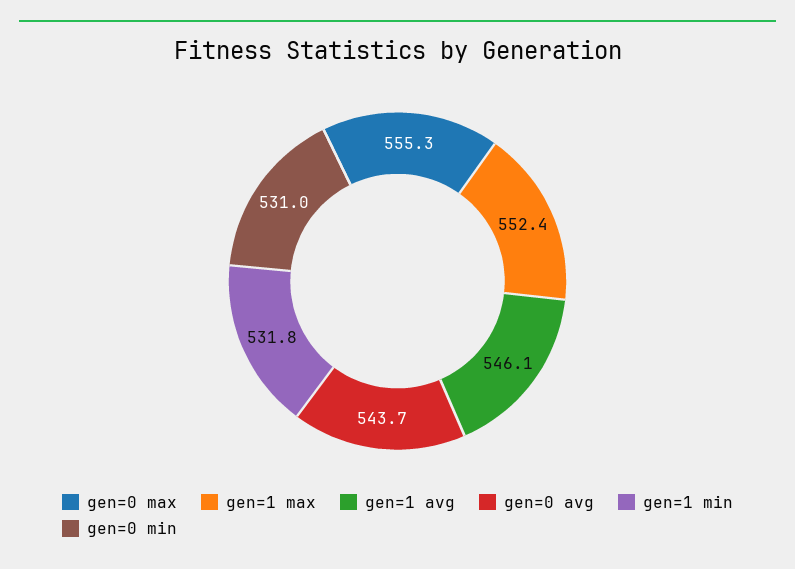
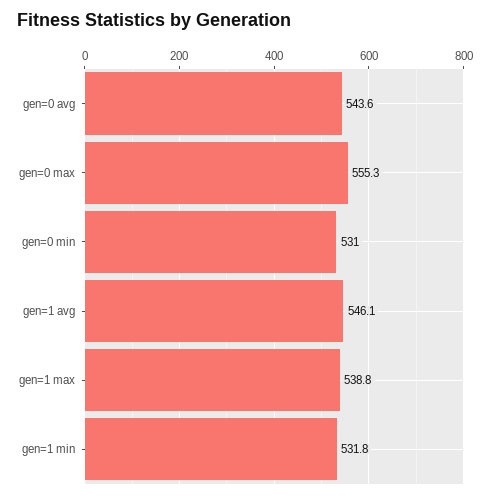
  {
    "gen=0 max": 555.3,
-   "gen=1 max": 552.4,
+   "gen=1 max": 538.8,
    "gen=1 avg": 546.1,
-   "gen=0 avg": 543.7,
+   "gen=0 avg": 543.6,
    "gen=1 min": 531.8,
    "gen=0 min": 531
  }

